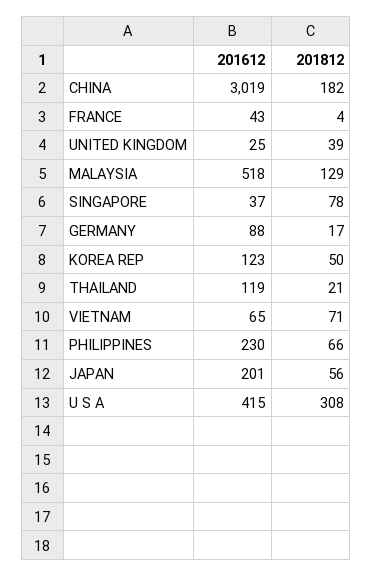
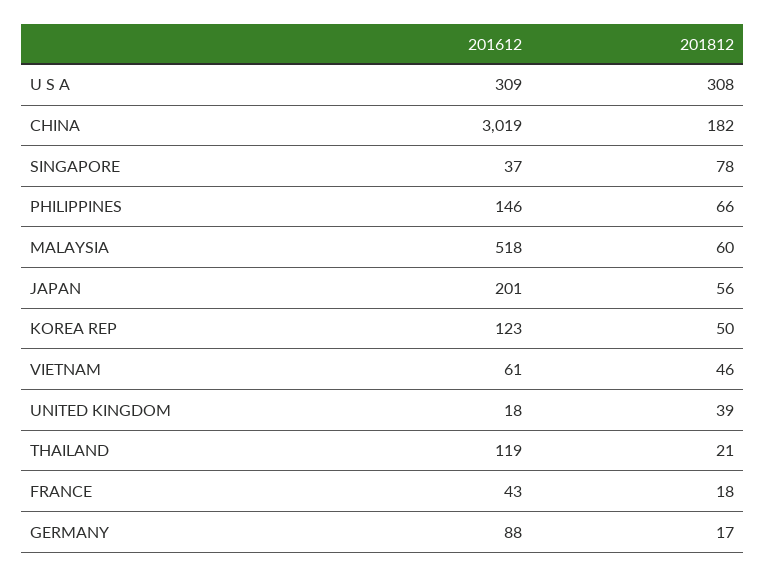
  {
    "201612": {
      "CHINA": 3019,
      "FRANCE": 43,
-     "UNITED KINGDOM": 25,
+     "UNITED KINGDOM": 18,
      "MALAYSIA": 518,
      "SINGAPORE": 37,
      "GERMANY": 88,
      "KOREA REP": 123,
      "THAILAND": 119,
-     "VIETNAM": 65,
+     "VIETNAM": 61,
-     "PHILIPPINES": 230,
+     "PHILIPPINES": 146,
      "JAPAN": 201,
-     "U S A": 415
+     "U S A": 309
    },
    "201812": {
      "CHINA": 182,
-     "FRANCE": 4,
+     "FRANCE": 18,
      "UNITED KINGDOM": 39,
-     "MALAYSIA": 129,
+     "MALAYSIA": 60,
      "SINGAPORE": 78,
      "GERMANY": 17,
      "KOREA REP": 50,
      "THAILAND": 21,
-     "VIETNAM": 71,
+     "VIETNAM": 46,
      "PHILIPPINES": 66,
      "JAPAN": 56,
      "U S A": 308
    }
  }

